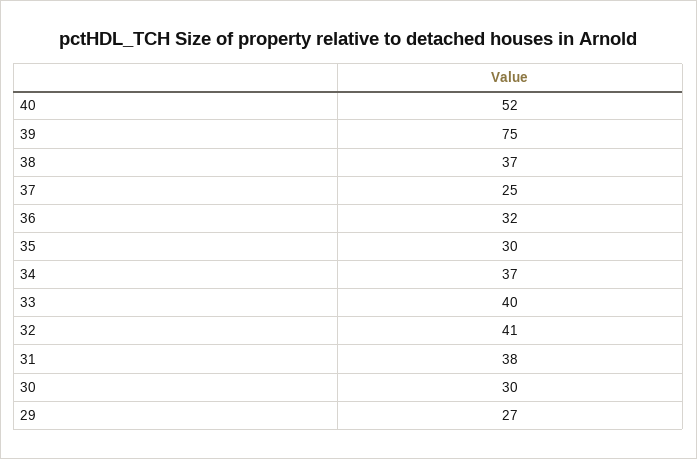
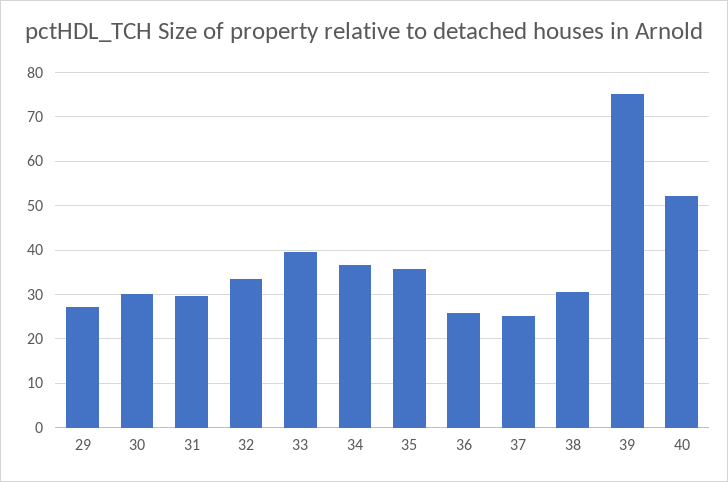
  {
    "40": 52,
    "39": 75,
-   "38": 37,
+   "38": 30,
    "37": 25,
-   "36": 32,
+   "36": 26,
-   "35": 30,
+   "35": 36,
    "34": 37,
    "33": 40,
-   "32": 41,
+   "32": 34,
-   "31": 38,
+   "31": 30,
    "30": 30,
    "29": 27
  }

